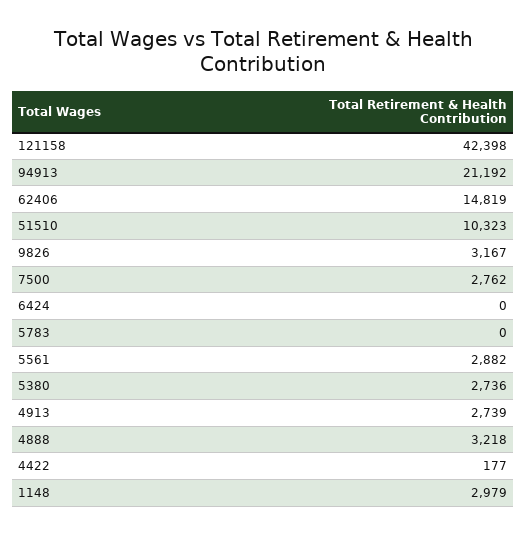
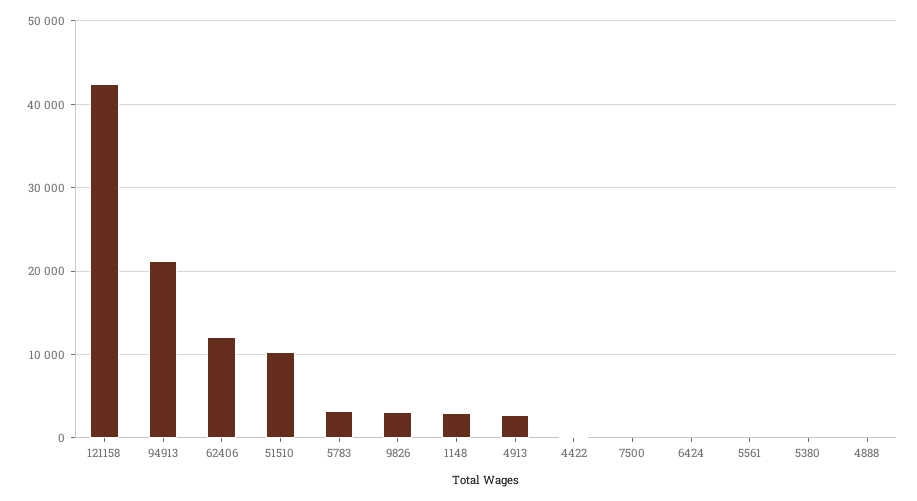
  {
    "121158": 42398,
    "94913": 21192,
-   "62406": 14819,
+   "62406": 12000,
    "51510": 10323,
    "9826": 3167,
-   "7500": 2762,
+   "7500": 0,
    "6424": 0,
-   "5783": 0,
+   "5783": 3000,
-   "5561": 2882,
+   "5561": 0,
-   "5380": 2736,
+   "5380": 0,
    "4913": 2739,
-   "4888": 3218,
+   "4888": 0,
    "4422": 177,
    "1148": 2979
  }

